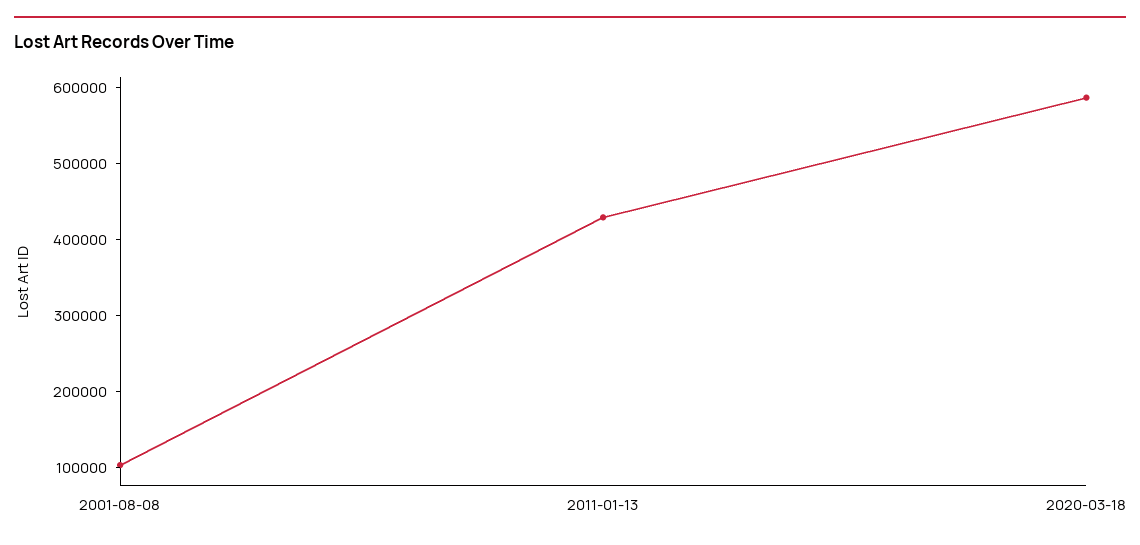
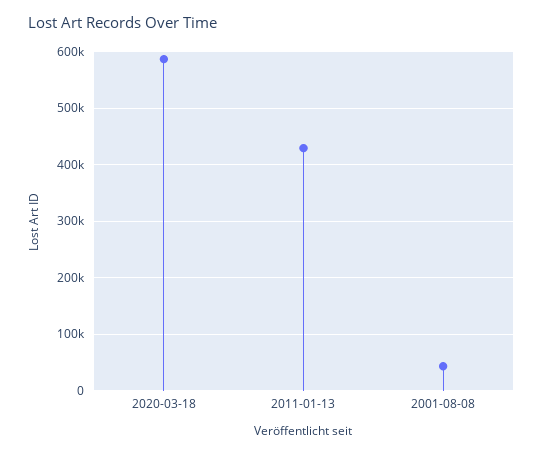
  {
-   "2001-08-08": 100000,
+   "2001-08-08": 40000,
    "2011-01-13": 420000,
    "2020-03-18": 580000
  }

